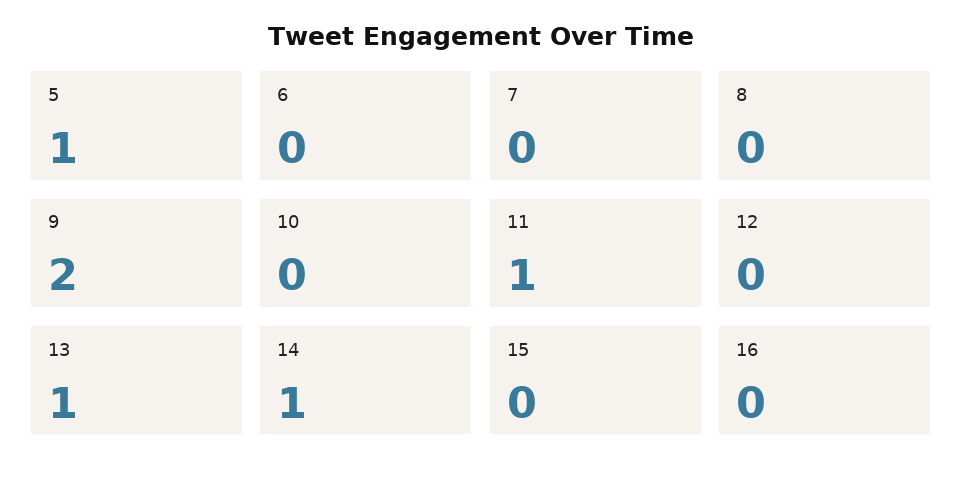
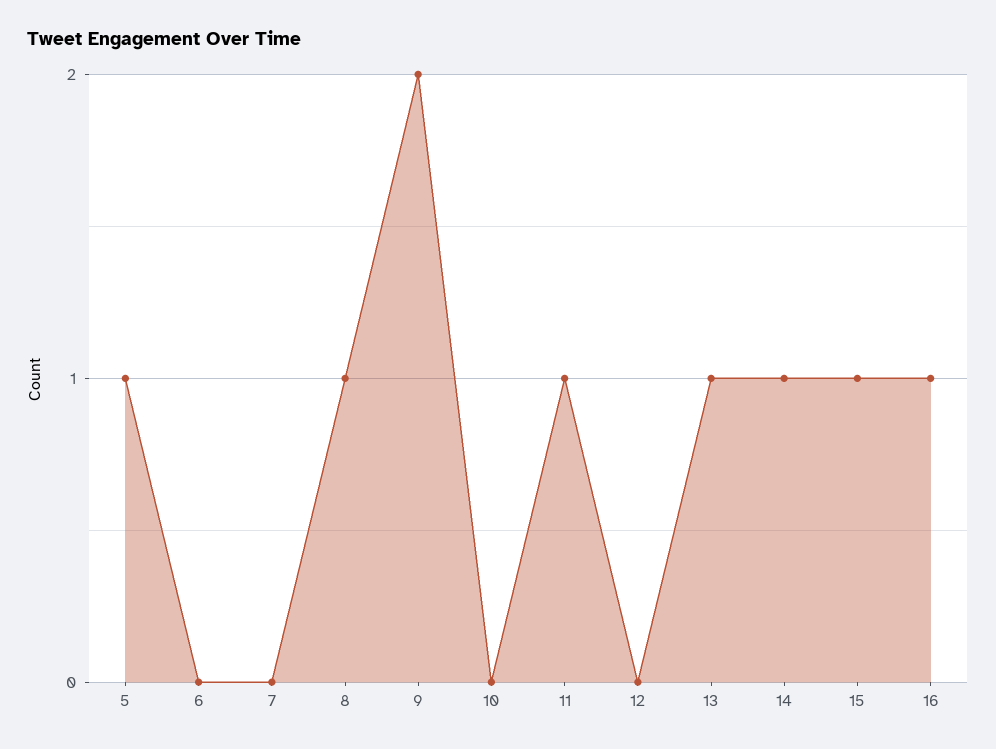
  {
    "5": 1,
    "6": 0,
    "7": 0,
-   "8": 0,
+   "8": 1,
    "9": 2,
    "10": 0,
    "11": 1,
    "12": 0,
    "13": 1,
    "14": 1,
-   "15": 0,
+   "15": 1,
-   "16": 0
+   "16": 1
  }

